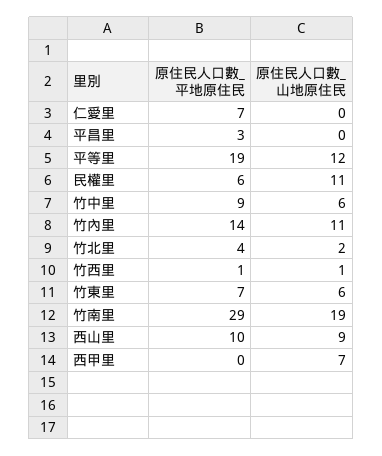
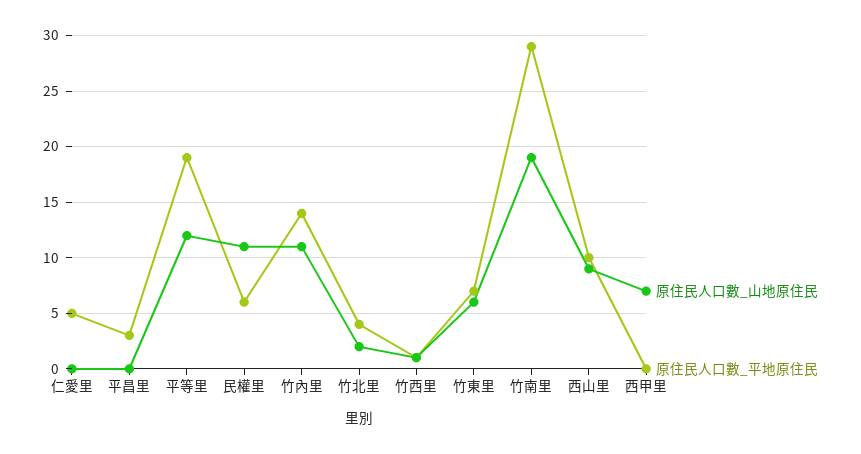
  {
    "原住民人口數_平地原住民": {
-     "仁愛里": 7,
+     "仁愛里": 5,
      "平昌里": 3,
      "平等里": 19,
      "民權里": 6,
-     "竹中里": 9,
      "竹內里": 14,
      "竹北里": 4,
      "竹西里": 1,
      "竹東里": 7,
      "竹南里": 29,
      "西山里": 10,
      "西甲里": 0
    },
    "原住民人口數_山地原住民": {
      "仁愛里": 0,
      "平昌里": 0,
      "平等里": 12,
      "民權里": 11,
-     "竹中里": 6,
      "竹內里": 11,
      "竹北里": 2,
      "竹西里": 1,
      "竹東里": 6,
      "竹南里": 19,
      "西山里": 9,
      "西甲里": 7
    }
  }

